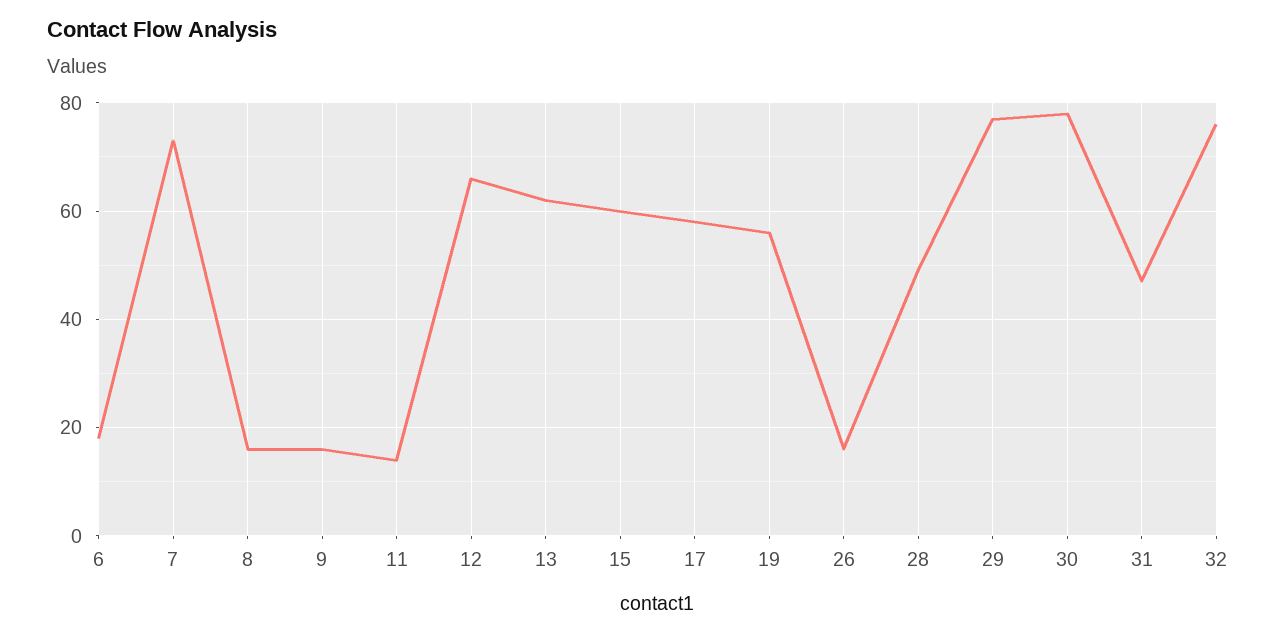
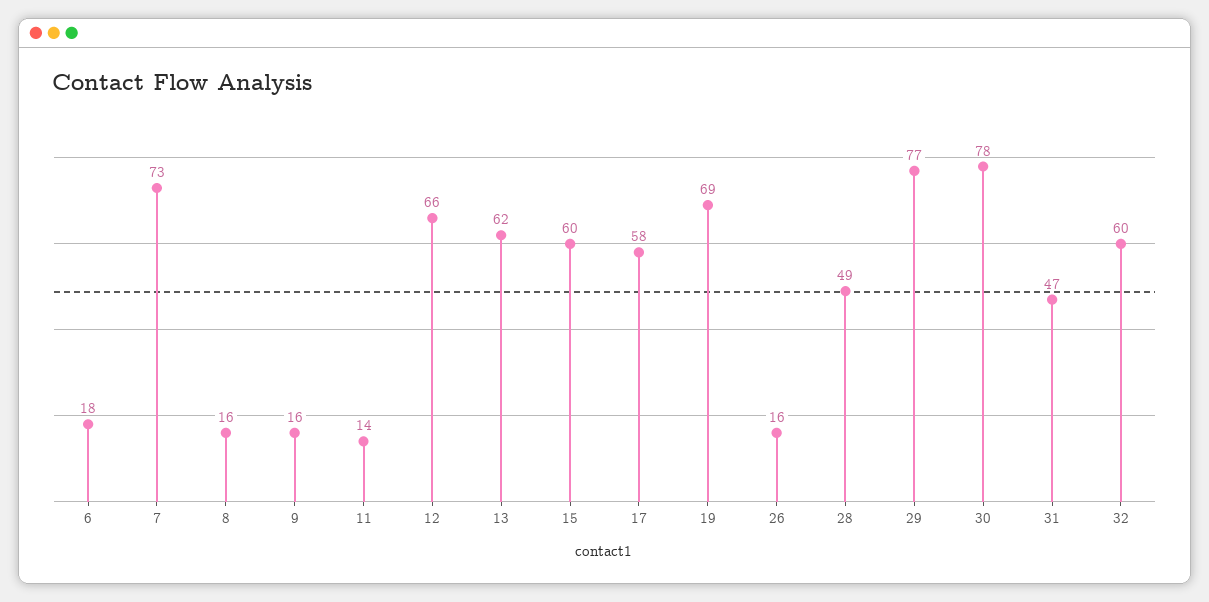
  {
    "6": 18,
    "7": 73,
    "8": 16,
    "9": 16,
    "11": 14,
    "12": 66,
    "13": 62,
    "15": 60,
    "17": 58,
-   "19": 55,
+   "19": 69,
    "26": 16,
    "28": 49,
    "29": 77,
    "30": 78,
    "31": 47,
-   "32": 75
+   "32": 60
  }

